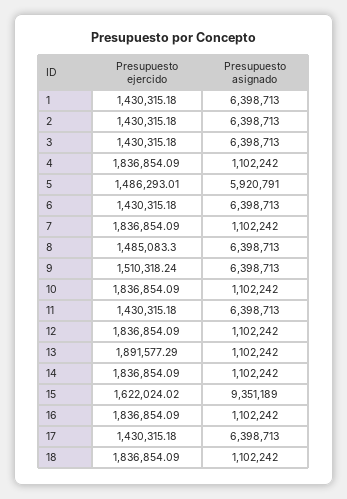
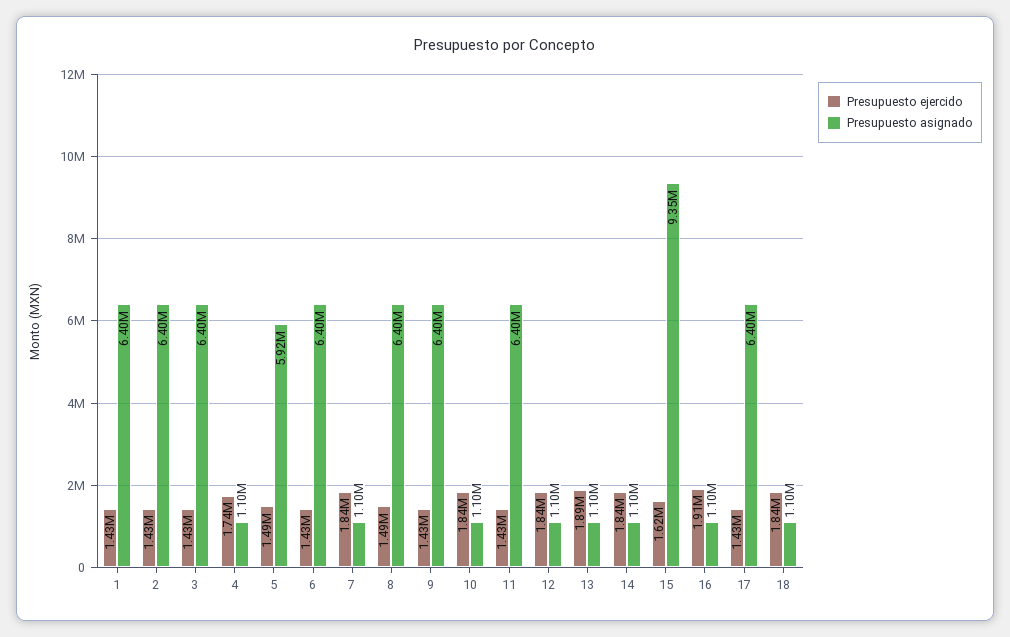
  {
    "Presupuesto ejercido": {
      "1": 1430315.18,
      "2": 1430315.18,
      "3": 1430315.18,
-     "4": 1836854.09,
+     "4": 1740000,
      "5": 1486293.01,
      "6": 1430315.18,
      "7": 1836854.09,
      "8": 1485083.3,
-     "9": 1510318.24,
+     "9": 1430000,
      "10": 1836854.09,
      "11": 1430315.18,
      "12": 1836854.09,
      "13": 1891577.29,
      "14": 1836854.09,
      "15": 1622024.02,
-     "16": 1836854.09,
+     "16": 1910000,
      "17": 1430315.18,
      "18": 1836854.09
    },
    "Presupuesto asignado": {
      "1": 6398713,
      "2": 6398713,
      "3": 6398713,
      "4": 1102242,
      "5": 5920791,
      "6": 6398713,
      "7": 1102242,
      "8": 6398713,
      "9": 6398713,
      "10": 1102242,
      "11": 6398713,
      "12": 1102242,
      "13": 1102242,
      "14": 1102242,
      "15": 9351189,
      "16": 1102242,
      "17": 6398713,
      "18": 1102242
    }
  }

